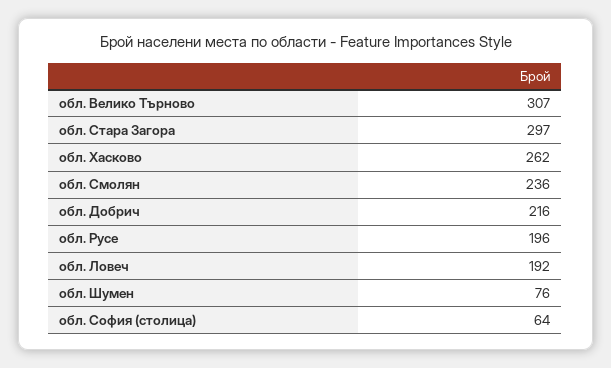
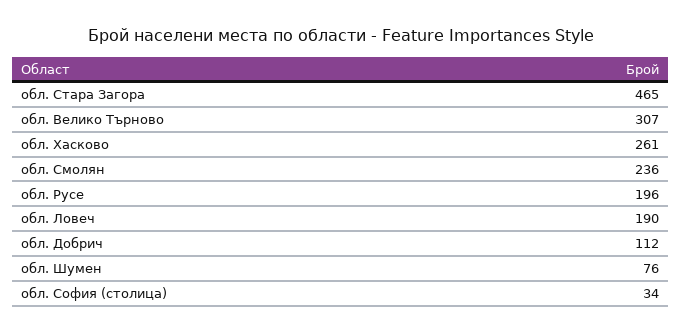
  {
    "обл. Велико Търново": 307,
-   "обл. Стара Загора": 297,
+   "обл. Стара Загора": 465,
-   "обл. Хасково": 262,
+   "обл. Хасково": 261,
    "обл. Смолян": 236,
-   "обл. Добрич": 216,
+   "обл. Добрич": 112,
    "обл. Русе": 196,
-   "обл. Ловеч": 192,
+   "обл. Ловеч": 190,
    "обл. Шумен": 76,
-   "обл. София (столица)": 64
+   "обл. София (столица)": 34
  }

